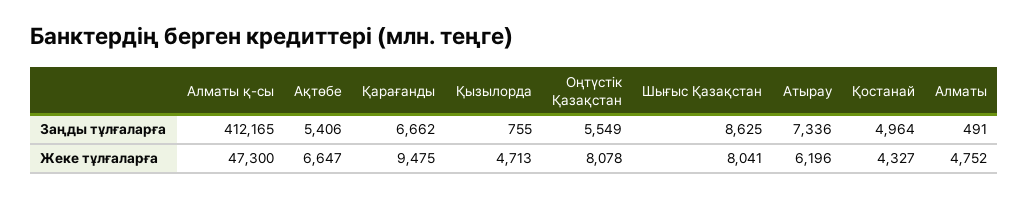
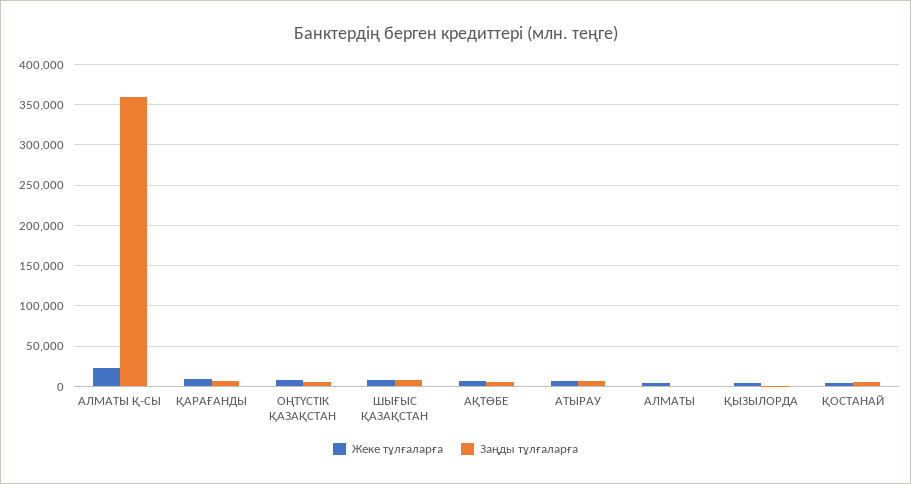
  {
    "Заңды тұлғаларға": {
-     "Алматы қ-сы": 412165,
+     "Алматы қ-сы": 360000,
      "Ақтөбе": 5406,
      "Қарағанды": 6662,
      "Қызылорда": 755,
      "Оңтүстік Қазақстан": 5549,
      "Шығыс Қазақстан": 8625,
      "Атырау": 7336,
      "Қостанай": 4964,
      "Алматы": 491
    },
    "Жеке тұлғаларға": {
-     "Алматы қ-сы": 47300,
+     "Алматы қ-сы": 20000,
      "Ақтөбе": 6647,
      "Қарағанды": 9475,
      "Қызылорда": 4713,
      "Оңтүстік Қазақстан": 8078,
      "Шығыс Қазақстан": 8041,
      "Атырау": 6196,
      "Қостанай": 4327,
      "Алматы": 4752
    }
  }

